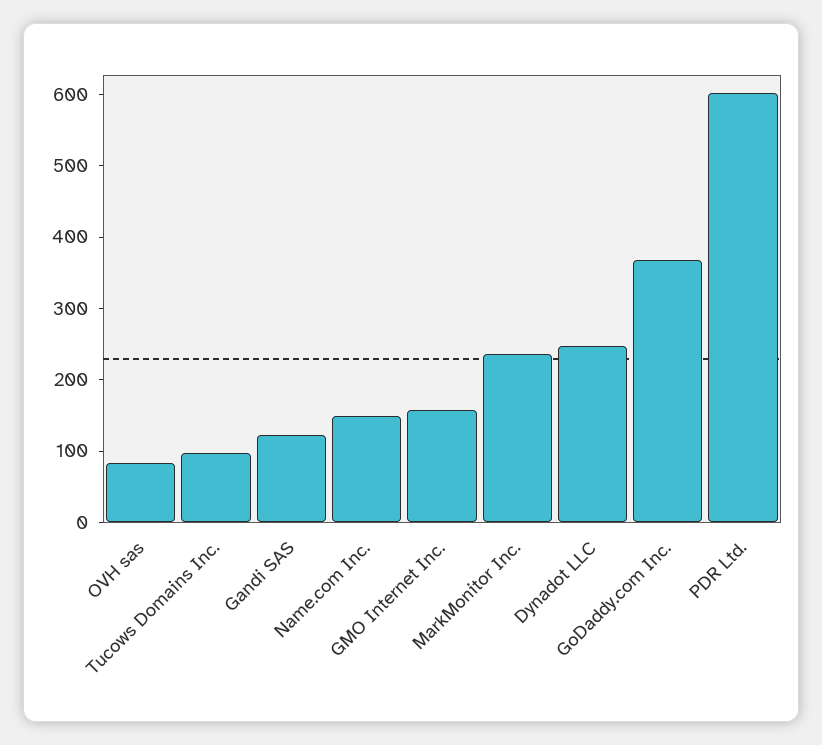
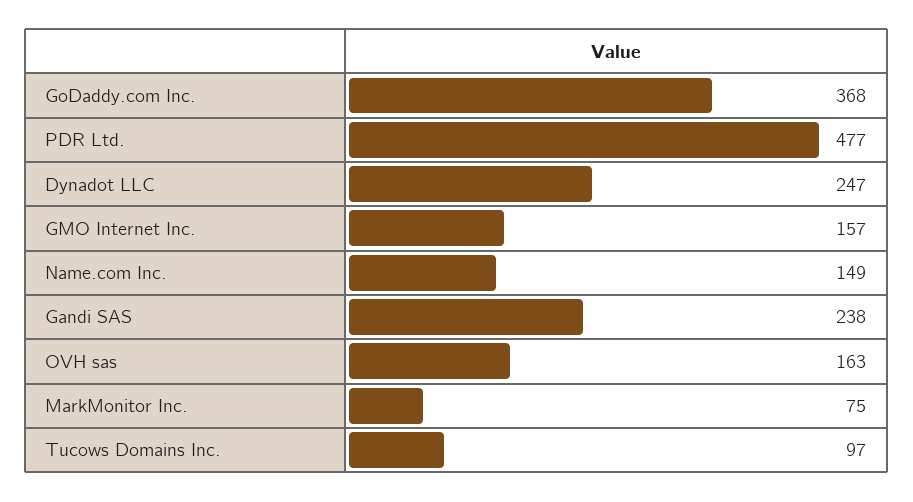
  {
-   "OVH sas": 80,
+   "OVH sas": 163,
    "Tucows Domains Inc.": 97,
-   "Gandi SAS": 120,
+   "Gandi SAS": 238,
    "Name.com Inc.": 149,
    "GMO Internet Inc.": 157,
-   "MarkMonitor Inc.": 240,
+   "MarkMonitor Inc.": 75,
    "Dynadot LLC": 247,
    "GoDaddy.com Inc.": 368,
-   "PDR Ltd.": 600
+   "PDR Ltd.": 477
  }

